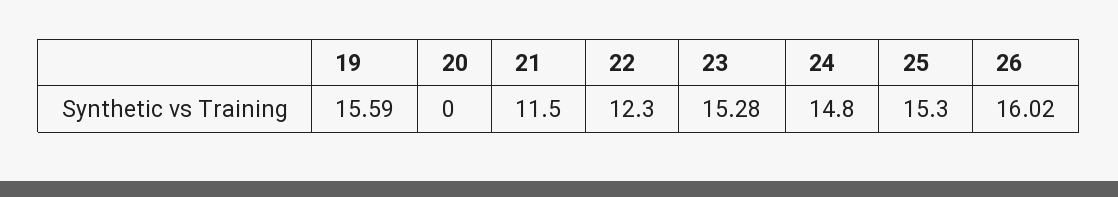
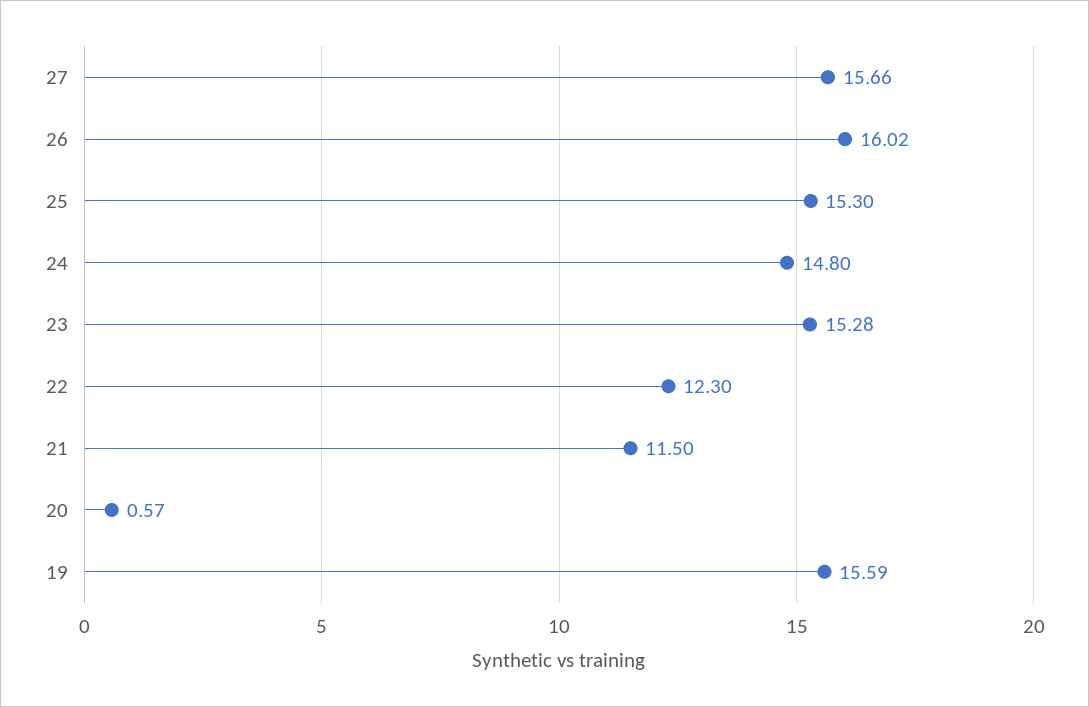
  {
    "19": 15.59,
-   "20": 0,
+   "20": 0.57,
    "21": 11.5,
    "22": 12.3,
    "23": 15.28,
    "24": 14.8,
    "25": 15.3,
-   "26": 16.02
+   "26": 16.02,
+   "27": 15.66
  }

